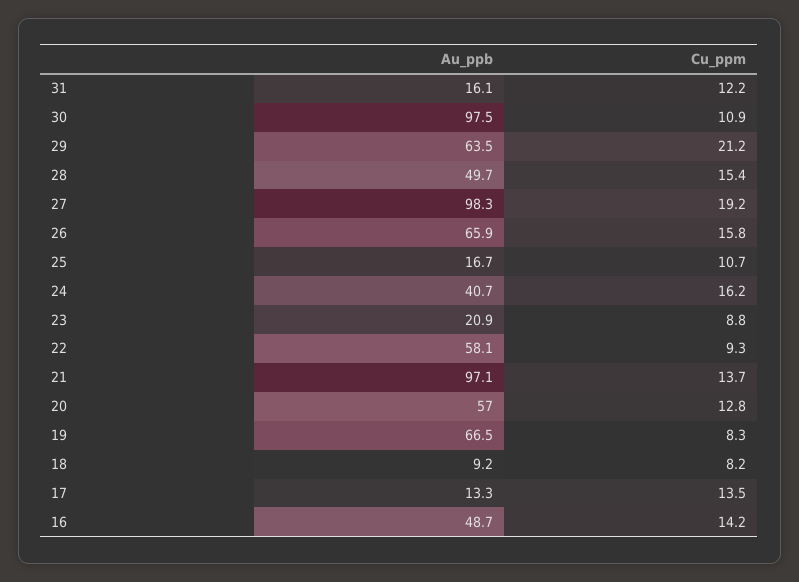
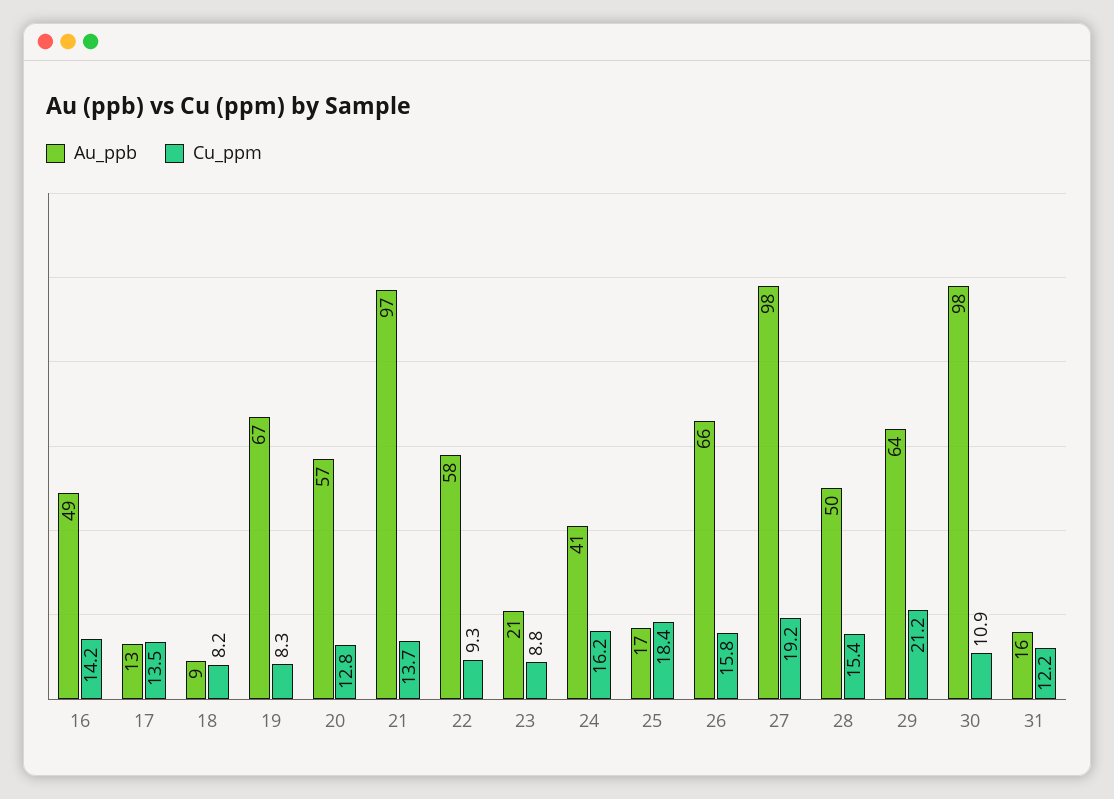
  {
    "Au_ppb": {
      "31": 16.1,
      "30": 97.5,
      "29": 63.5,
      "28": 49.7,
      "27": 98.3,
      "26": 65.9,
      "25": 16.7,
      "24": 40.7,
      "23": 20.9,
      "22": 58.1,
      "21": 97.1,
      "20": 57,
      "19": 66.5,
      "18": 9.2,
      "17": 13.3,
      "16": 48.7
    },
    "Cu_ppm": {
      "31": 12.2,
      "30": 10.9,
      "29": 21.2,
      "28": 15.4,
      "27": 19.2,
      "26": 15.8,
-     "25": 10.7,
+     "25": 18.4,
      "24": 16.2,
      "23": 8.8,
      "22": 9.3,
      "21": 13.7,
      "20": 12.8,
      "19": 8.3,
      "18": 8.2,
      "17": 13.5,
      "16": 14.2
    }
  }

